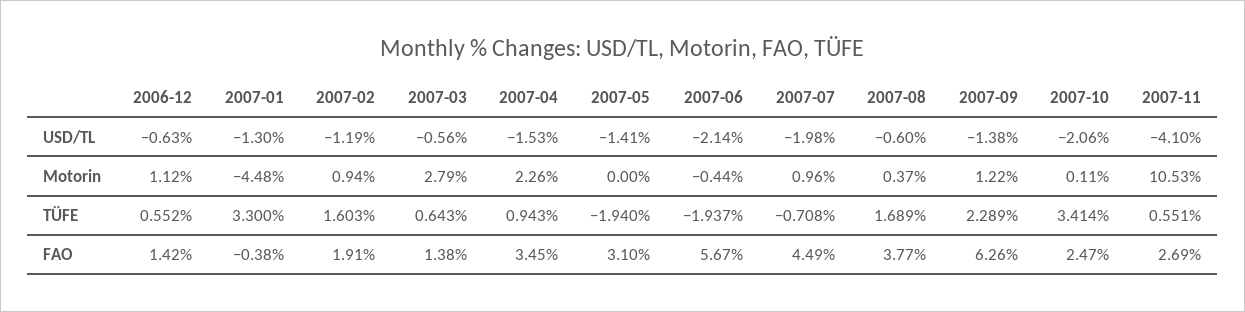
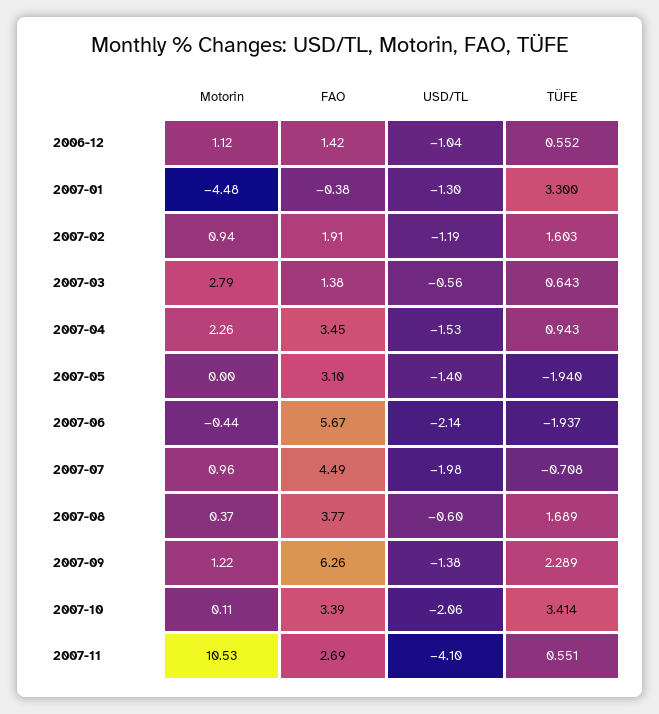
  {
    "2006-12": {
-     "USD/TL": -0.63,
+     "USD/TL": -1.04,
      "Motorin": 1.12,
      "TÜFE": 0.552,
      "FAO": 1.42
    },
    "2007-01": {
      "USD/TL": -1.3,
      "Motorin": -4.48,
      "TÜFE": 3.3,
      "FAO": -0.38
    },
    "2007-02": {
      "USD/TL": -1.19,
      "Motorin": 0.94,
      "TÜFE": 1.603,
      "FAO": 1.91
    },
    "2007-03": {
      "USD/TL": -0.56,
      "Motorin": 2.79,
      "TÜFE": 0.643,
      "FAO": 1.38
    },
    "2007-04": {
      "USD/TL": -1.53,
      "Motorin": 2.26,
      "TÜFE": 0.943,
      "FAO": 3.45
    },
    "2007-05": {
-     "USD/TL": -1.41,
+     "USD/TL": -1.4,
      "Motorin": 0,
      "TÜFE": -1.94,
      "FAO": 3.1
    },
    "2007-06": {
      "USD/TL": -2.14,
      "Motorin": -0.44,
      "TÜFE": -1.937,
      "FAO": 5.67
    },
    "2007-07": {
      "USD/TL": -1.98,
      "Motorin": 0.96,
      "TÜFE": -0.708,
      "FAO": 4.49
    },
    "2007-08": {
      "USD/TL": -0.6,
      "Motorin": 0.37,
      "TÜFE": 1.689,
      "FAO": 3.77
    },
    "2007-09": {
      "USD/TL": -1.38,
      "Motorin": 1.22,
      "TÜFE": 2.289,
      "FAO": 6.26
    },
    "2007-10": {
      "USD/TL": -2.06,
      "Motorin": 0.11,
      "TÜFE": 3.414,
-     "FAO": 2.47
+     "FAO": 3.39
    },
    "2007-11": {
      "USD/TL": -4.1,
      "Motorin": 10.53,
      "TÜFE": 0.551,
      "FAO": 2.69
    }
  }

